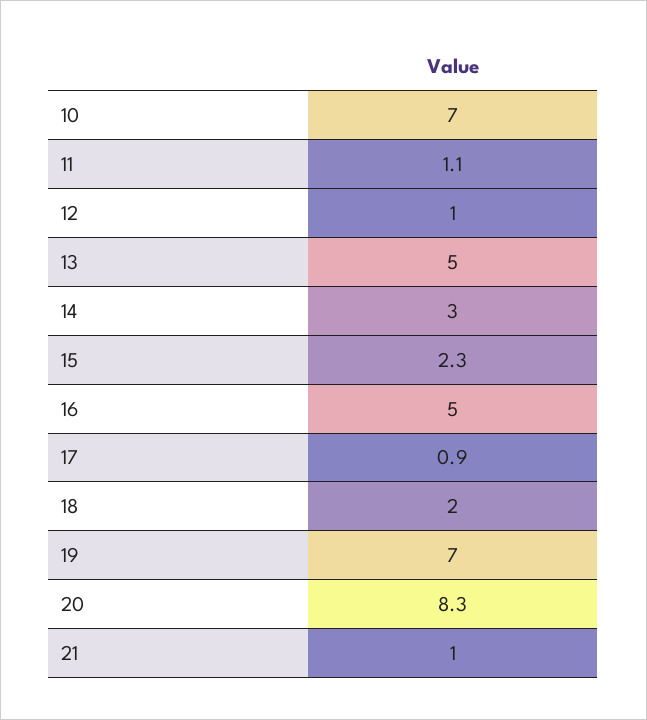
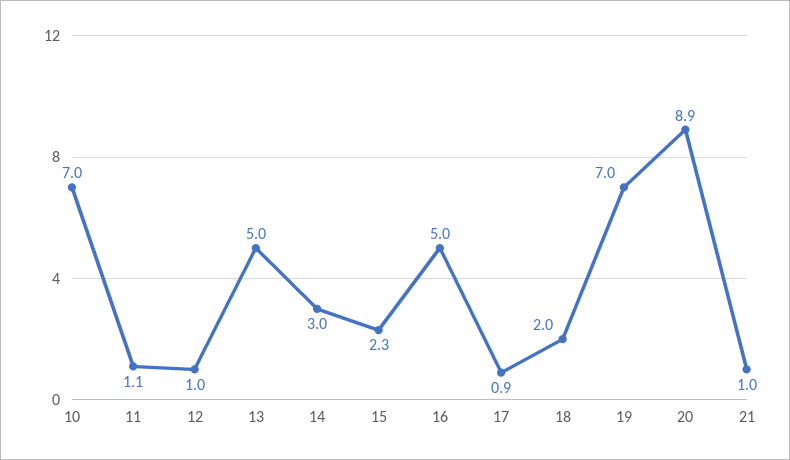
  {
    "10": 7,
    "11": 1.1,
    "12": 1,
    "13": 5,
    "14": 3,
    "15": 2.3,
    "16": 5,
    "17": 0.9,
    "18": 2,
    "19": 7,
-   "20": 8.3,
+   "20": 8.9,
    "21": 1
  }

